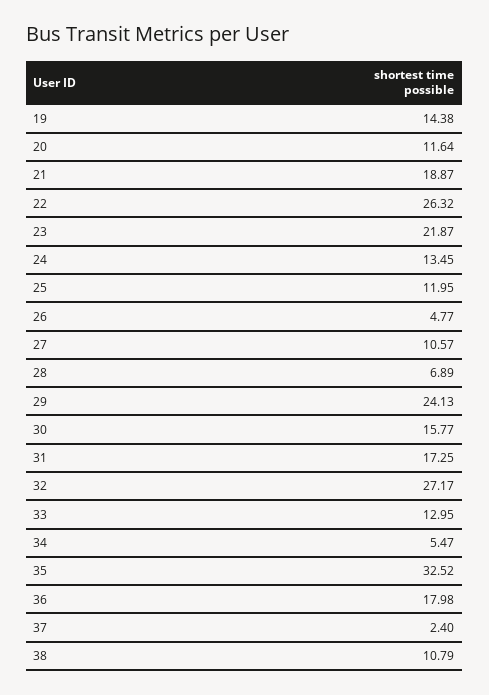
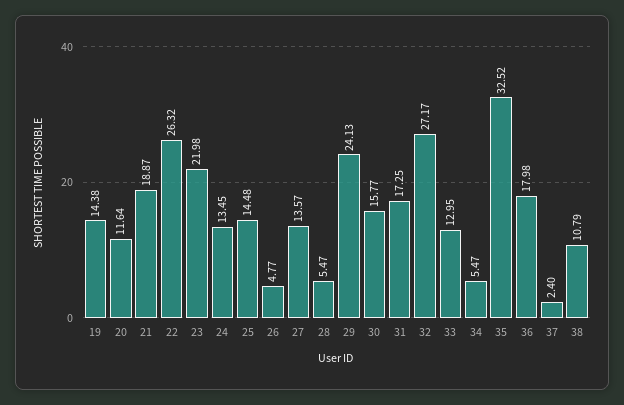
  {
    "19": 14.38,
    "20": 11.64,
    "21": 18.87,
    "22": 26.32,
-   "23": 21.87,
+   "23": 21.98,
    "24": 13.45,
-   "25": 11.95,
+   "25": 14.48,
    "26": 4.77,
-   "27": 10.57,
+   "27": 13.57,
-   "28": 6.89,
+   "28": 5.47,
    "29": 24.13,
    "30": 15.77,
    "31": 17.25,
    "32": 27.17,
    "33": 12.95,
    "34": 5.47,
    "35": 32.52,
    "36": 17.98,
    "37": 2.4,
    "38": 10.79
  }

